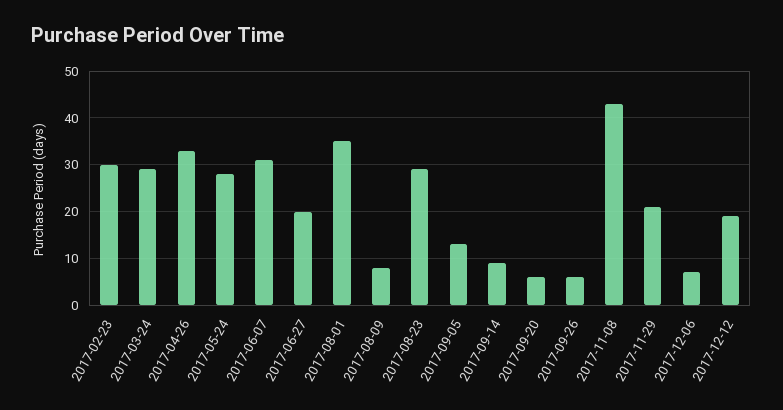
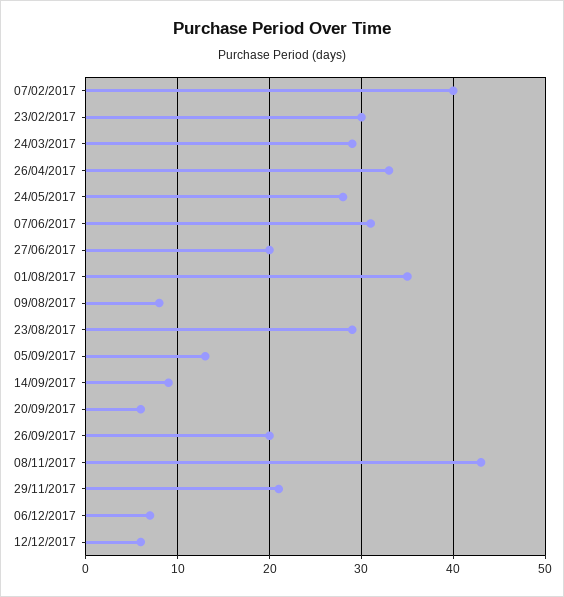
  {
    "2017-02-23": 30,
    "2017-03-24": 29,
    "2017-04-26": 33,
    "2017-05-24": 28,
    "2017-06-07": 31,
    "2017-06-27": 20,
    "2017-08-01": 35,
    "2017-08-09": 8,
    "2017-08-23": 29,
    "2017-09-05": 13,
    "2017-09-14": 9,
    "2017-09-20": 6,
-   "2017-09-26": 5,
+   "2017-09-26": 20,
    "2017-11-08": 43,
    "2017-11-29": 21,
    "2017-12-06": 7,
-   "2017-12-12": 20
+   "2017-12-12": 6,
+   "07/02/2017": 40
  }

